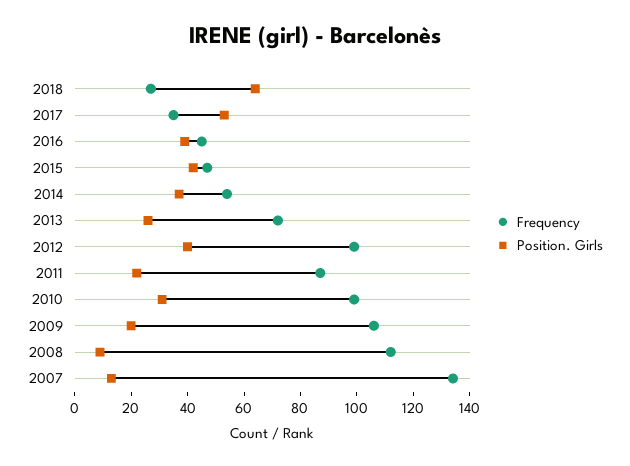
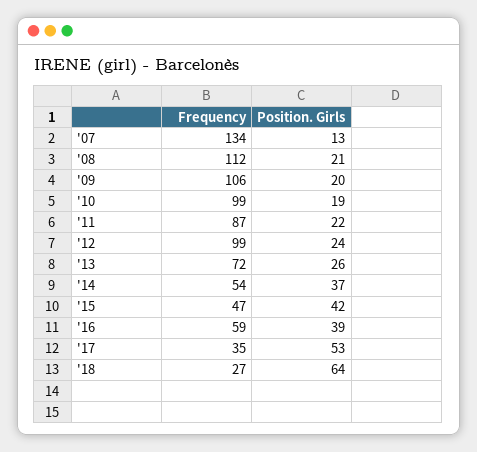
  {
    "Frequency": {
      "2018": 27,
      "2017": 35,
-     "2016": 45,
+     "2016": 59,
      "2015": 47,
      "2014": 54,
      "2013": 72,
      "2012": 99,
      "2011": 87,
      "2010": 99,
      "2009": 106,
      "2008": 112,
      "2007": 134
    },
    "Position. Girls": {
      "2018": 64,
      "2017": 53,
      "2016": 39,
      "2015": 42,
      "2014": 37,
      "2013": 26,
-     "2012": 40,
+     "2012": 24,
      "2011": 22,
-     "2010": 30,
+     "2010": 19,
      "2009": 20,
-     "2008": 10,
+     "2008": 21,
      "2007": 13
    }
  }

